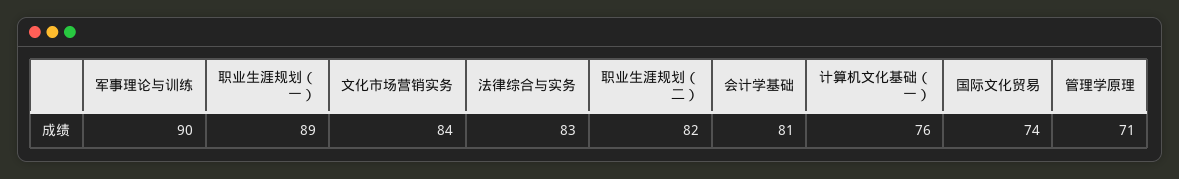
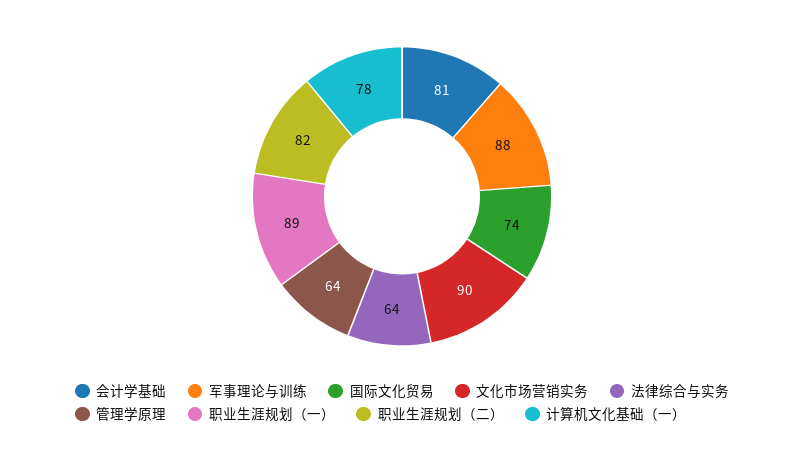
  {
-   "军事理论与训练": 90,
+   "军事理论与训练": 88,
    "职业生涯规划（一）": 89,
-   "文化市场营销实务": 84,
+   "文化市场营销实务": 90,
-   "法律综合与实务": 83,
+   "法律综合与实务": 64,
    "职业生涯规划（二）": 82,
    "会计学基础": 81,
-   "计算机文化基础（一）": 76,
+   "计算机文化基础（一）": 78,
    "国际文化贸易": 74,
-   "管理学原理": 71
+   "管理学原理": 64
  }

